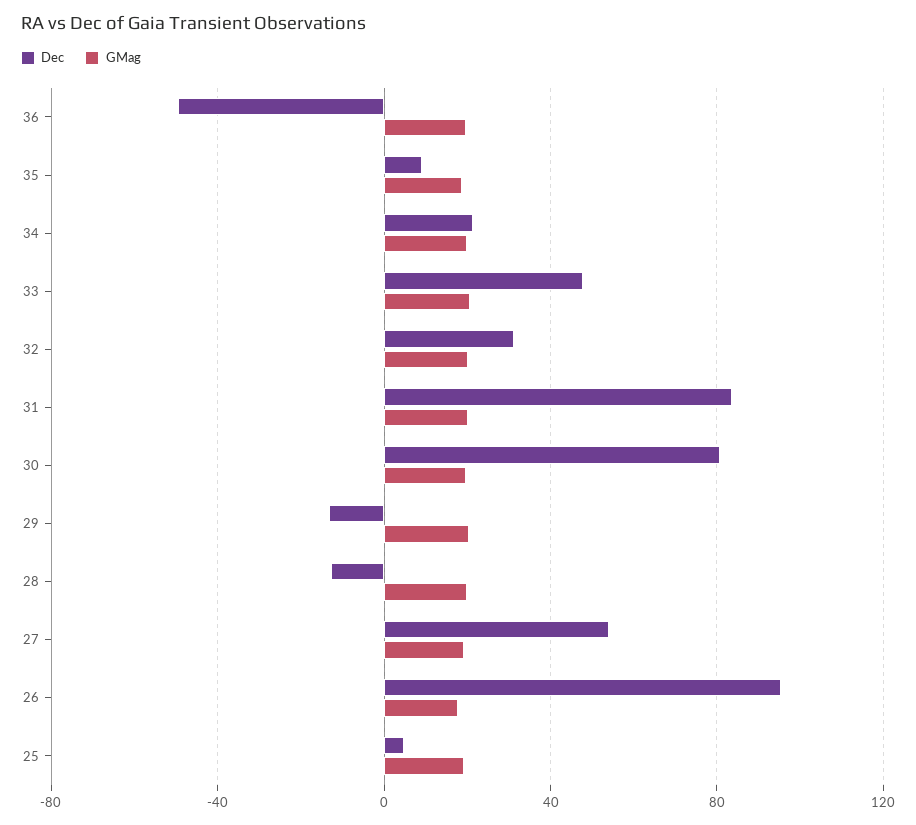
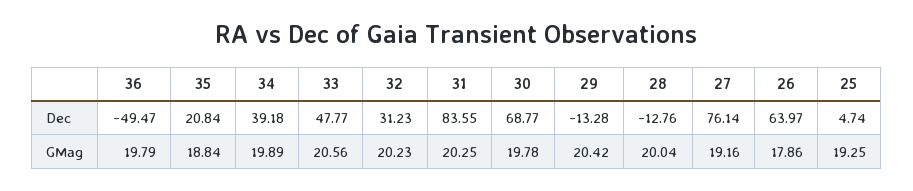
  {
    "Dec": {
      "36": -49.47,
-     "35": 10,
+     "35": 20.84,
-     "34": 20,
+     "34": 39.18,
      "33": 47.77,
      "32": 31.23,
      "31": 83.55,
-     "30": 80,
+     "30": 68.77,
      "29": -13.28,
      "28": -12.76,
-     "27": 55,
+     "27": 76.14,
-     "26": 95,
+     "26": 63.97,
      "25": 4.74
    },
    "GMag": {
      "36": 19.79,
      "35": 18.84,
      "34": 19.89,
      "33": 20.56,
      "32": 20.23,
      "31": 20.25,
      "30": 19.78,
      "29": 20.42,
      "28": 20.04,
      "27": 19.16,
      "26": 17.86,
      "25": 19.25
    }
  }

